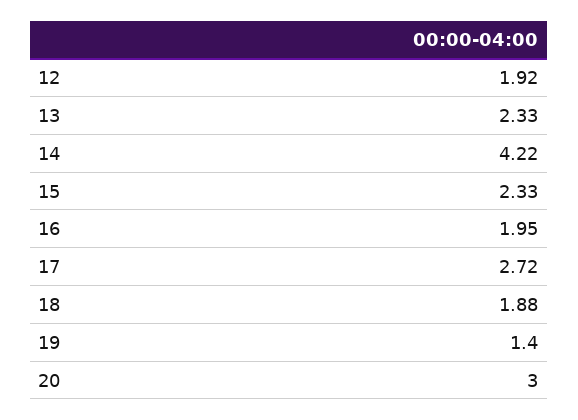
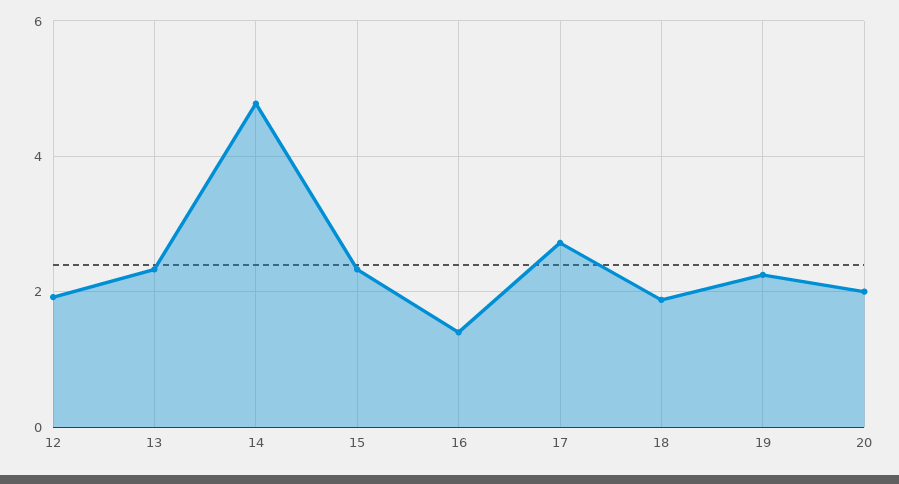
  {
    "12": 1.92,
    "13": 2.33,
-   "14": 4.22,
+   "14": 4.8,
    "15": 2.33,
-   "16": 1.95,
+   "16": 1.4,
    "17": 2.72,
    "18": 1.88,
-   "19": 1.4,
+   "19": 2.2,
-   "20": 3
+   "20": 2
  }

